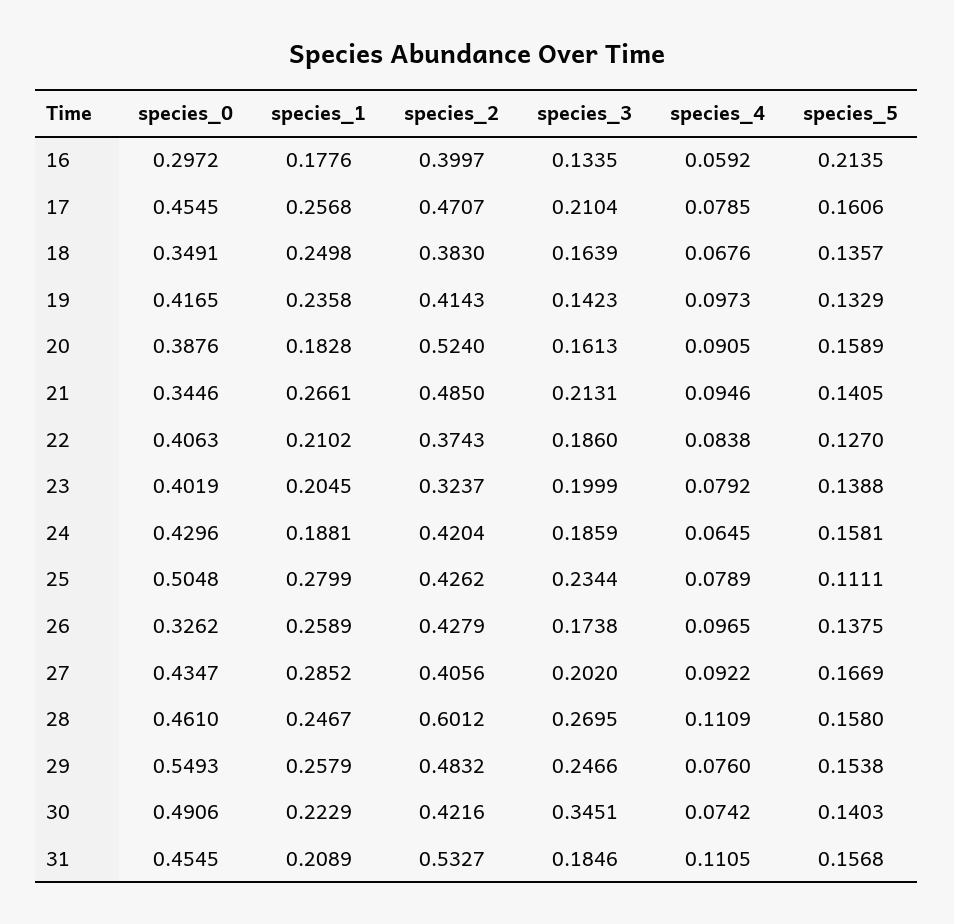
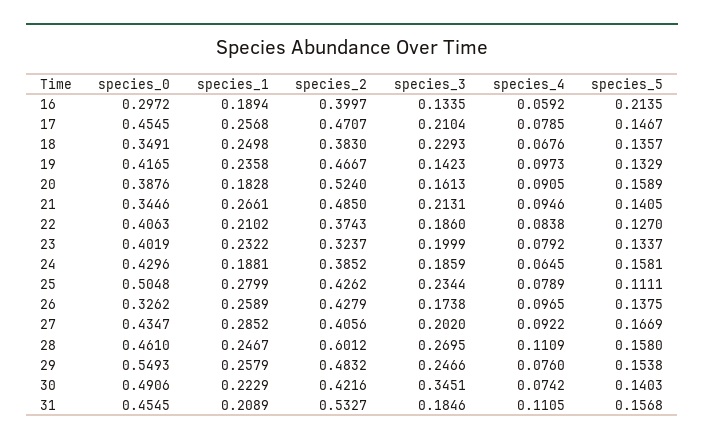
  {
    "species_0": {
      "16": 0.2972,
      "17": 0.4545,
      "18": 0.3491,
      "19": 0.4165,
      "20": 0.3876,
      "21": 0.3446,
      "22": 0.4063,
      "23": 0.4019,
      "24": 0.4296,
      "25": 0.5048,
      "26": 0.3262,
      "27": 0.4347,
      "28": 0.461,
      "29": 0.5493,
      "30": 0.4906,
      "31": 0.4545
    },
    "species_1": {
-     "16": 0.1776,
+     "16": 0.1894,
      "17": 0.2568,
      "18": 0.2498,
      "19": 0.2358,
      "20": 0.1828,
      "21": 0.2661,
      "22": 0.2102,
-     "23": 0.2045,
+     "23": 0.2322,
      "24": 0.1881,
      "25": 0.2799,
      "26": 0.2589,
      "27": 0.2852,
      "28": 0.2467,
      "29": 0.2579,
      "30": 0.2229,
      "31": 0.2089
    },
    "species_2": {
      "16": 0.3997,
      "17": 0.4707,
      "18": 0.383,
-     "19": 0.4143,
+     "19": 0.4667,
      "20": 0.524,
      "21": 0.485,
      "22": 0.3743,
      "23": 0.3237,
-     "24": 0.4204,
+     "24": 0.3852,
      "25": 0.4262,
      "26": 0.4279,
      "27": 0.4056,
      "28": 0.6012,
      "29": 0.4832,
      "30": 0.4216,
      "31": 0.5327
    },
    "species_3": {
      "16": 0.1335,
      "17": 0.2104,
-     "18": 0.1639,
+     "18": 0.2293,
      "19": 0.1423,
      "20": 0.1613,
      "21": 0.2131,
      "22": 0.186,
      "23": 0.1999,
      "24": 0.1859,
      "25": 0.2344,
      "26": 0.1738,
      "27": 0.202,
      "28": 0.2695,
      "29": 0.2466,
      "30": 0.3451,
      "31": 0.1846
    },
    "species_4": {
      "16": 0.0592,
      "17": 0.0785,
      "18": 0.0676,
      "19": 0.0973,
      "20": 0.0905,
      "21": 0.0946,
      "22": 0.0838,
      "23": 0.0792,
      "24": 0.0645,
      "25": 0.0789,
      "26": 0.0965,
      "27": 0.0922,
      "28": 0.1109,
      "29": 0.076,
      "30": 0.0742,
      "31": 0.1105
    },
    "species_5": {
      "16": 0.2135,
-     "17": 0.1606,
+     "17": 0.1467,
      "18": 0.1357,
      "19": 0.1329,
      "20": 0.1589,
      "21": 0.1405,
      "22": 0.127,
-     "23": 0.1388,
+     "23": 0.1337,
      "24": 0.1581,
      "25": 0.1111,
      "26": 0.1375,
      "27": 0.1669,
      "28": 0.158,
      "29": 0.1538,
      "30": 0.1403,
      "31": 0.1568
    }
  }

